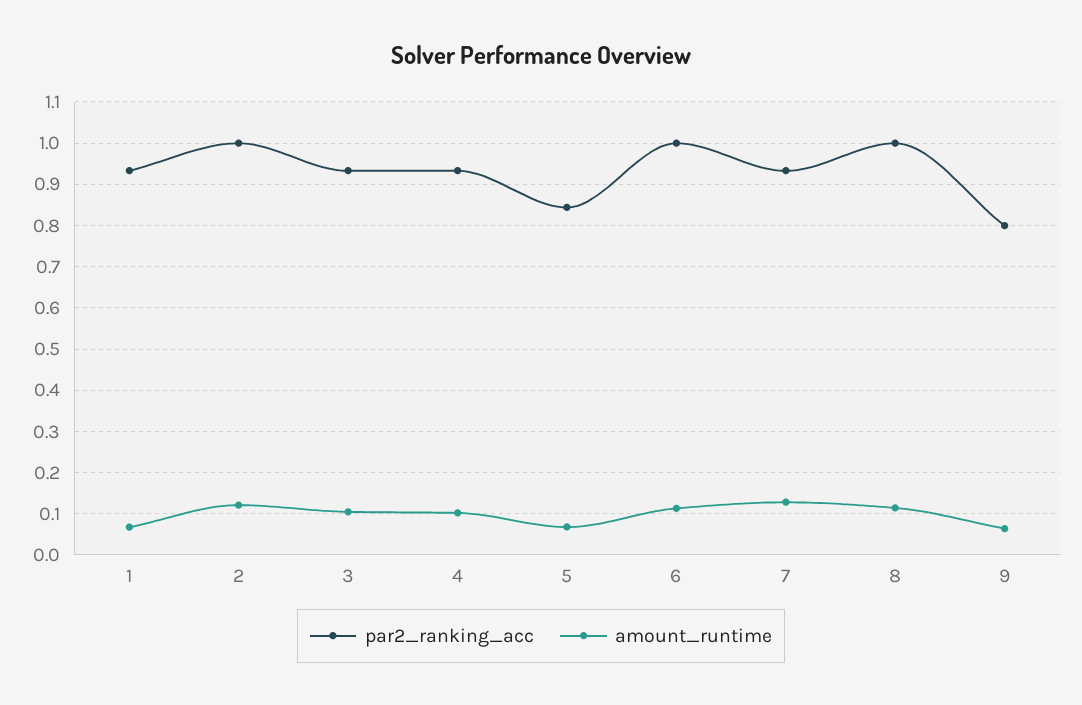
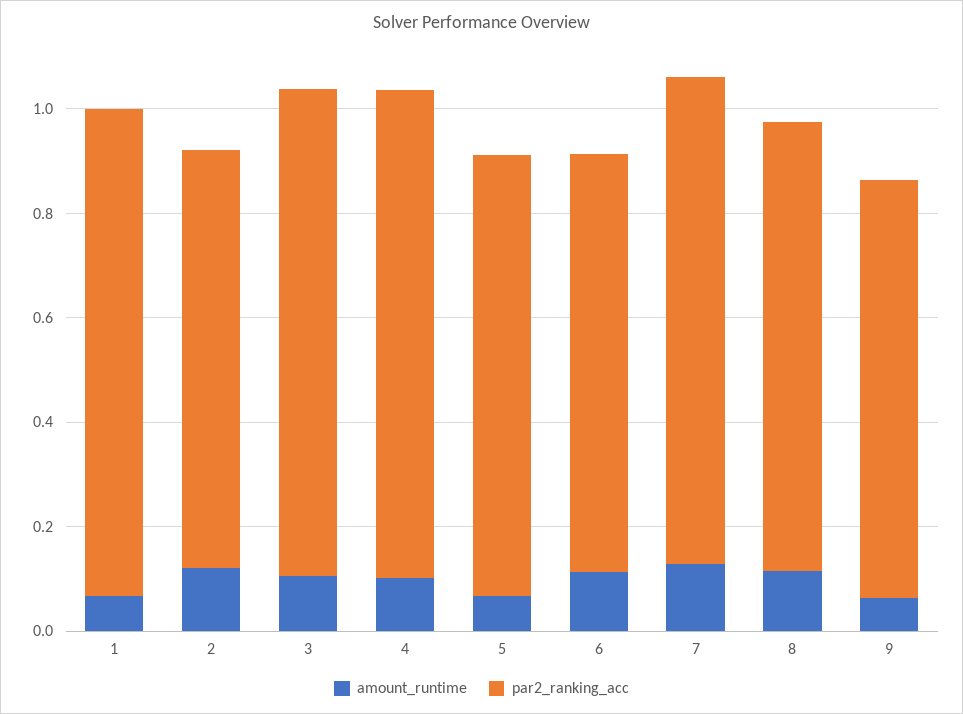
  {
    "par2_ranking_acc": {
      "1": 0.94,
-     "2": 1,
+     "2": 0.8,
      "3": 0.94,
      "4": 0.94,
      "5": 0.84,
-     "6": 1,
+     "6": 0.8,
      "7": 0.94,
-     "8": 1,
+     "8": 0.85,
      "9": 0.8
    },
    "amount_runtime": {
      "1": 0.06,
      "2": 0.12,
      "3": 0.1,
      "4": 0.1,
      "5": 0.06,
      "6": 0.12,
      "7": 0.12,
      "8": 0.12,
      "9": 0.06
    }
  }

